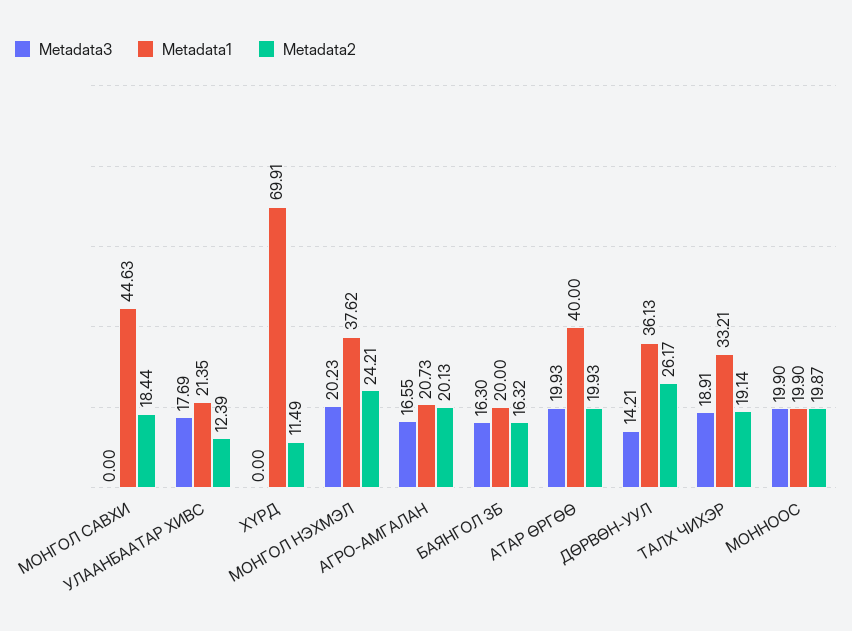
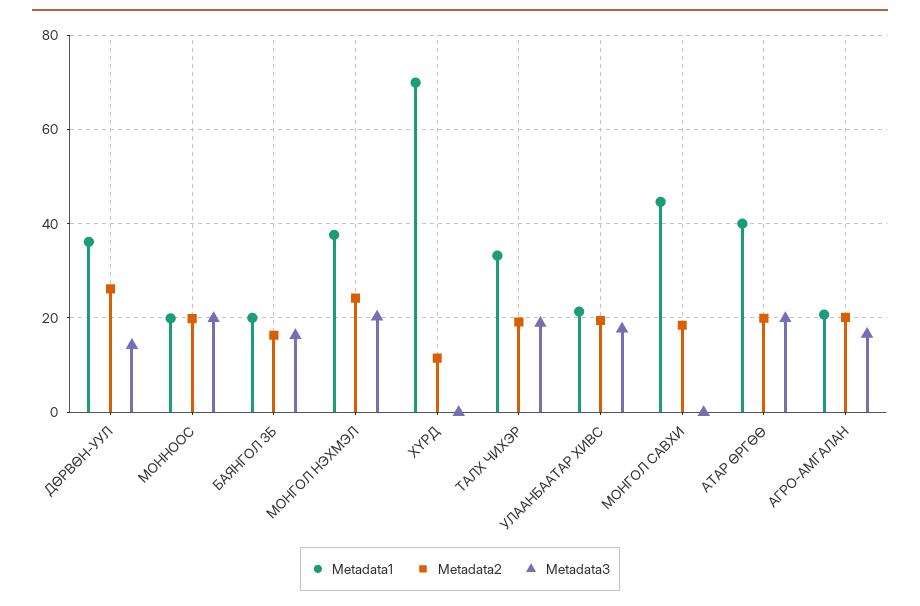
  {
    "Metadata3": {
      "МОНГОЛ САВХИ": 0,
      "УЛААНБААТАР ХИВС": 17.69,
      "ХҮРД": 0,
      "МОНГОЛ НЭХМЭЛ": 20.23,
      "АГРО-АМГАЛАН": 16.55,
      "БАЯНГОЛ ЗБ": 16.3,
      "АТАР ӨРГӨӨ": 19.93,
      "ДӨРВӨН-УУЛ": 14.21,
      "ТАЛХ ЧИХЭР": 18.91,
      "МОННООС": 19.9
    },
    "Metadata1": {
      "МОНГОЛ САВХИ": 44.63,
      "УЛААНБААТАР ХИВС": 21.35,
      "ХҮРД": 69.91,
      "МОНГОЛ НЭХМЭЛ": 37.62,
      "АГРО-АМГАЛАН": 20.73,
      "БАЯНГОЛ ЗБ": 20,
      "АТАР ӨРГӨӨ": 40,
      "ДӨРВӨН-УУЛ": 36.13,
      "ТАЛХ ЧИХЭР": 33.21,
      "МОННООС": 19.9
    },
    "Metadata2": {
      "МОНГОЛ САВХИ": 18.44,
-     "УЛААНБААТАР ХИВС": 12.39,
+     "УЛААНБААТАР ХИВС": 20,
      "ХҮРД": 11.49,
      "МОНГОЛ НЭХМЭЛ": 24.21,
      "АГРО-АМГАЛАН": 20.13,
      "БАЯНГОЛ ЗБ": 16.32,
      "АТАР ӨРГӨӨ": 19.93,
      "ДӨРВӨН-УУЛ": 26.17,
      "ТАЛХ ЧИХЭР": 19.14,
      "МОННООС": 19.87
    }
  }

